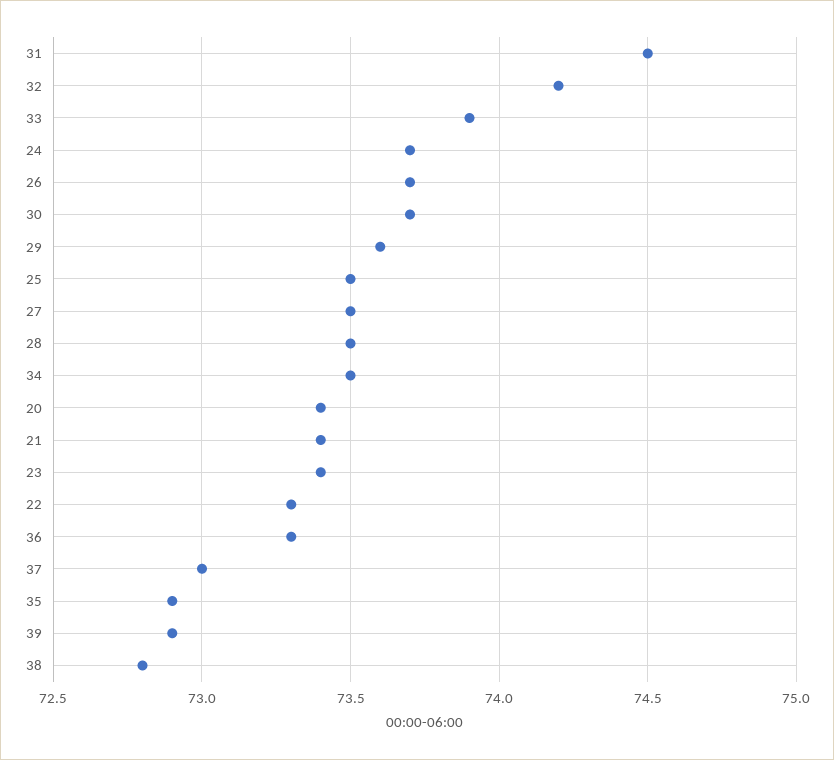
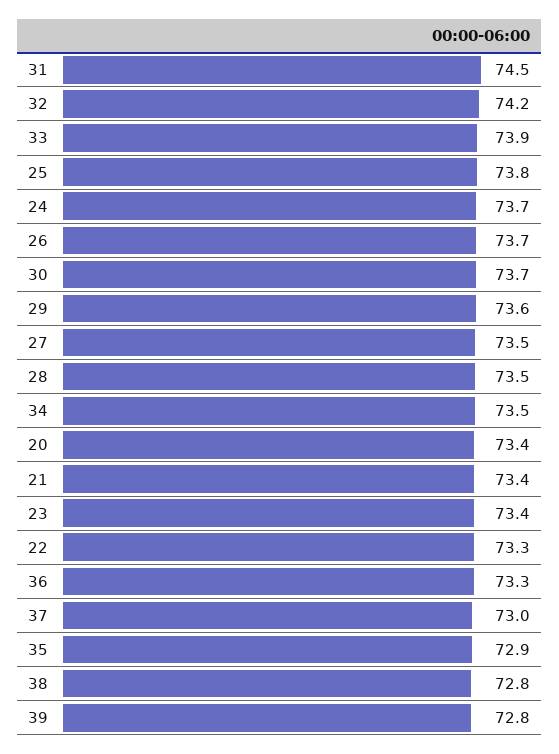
  {
    "31": 74.5,
    "32": 74.2,
    "33": 73.9,
    "24": 73.7,
    "26": 73.7,
    "30": 73.7,
    "29": 73.6,
-   "25": 73.5,
+   "25": 73.8,
    "27": 73.5,
    "28": 73.5,
    "34": 73.5,
    "20": 73.4,
    "21": 73.4,
    "23": 73.4,
    "22": 73.3,
    "36": 73.3,
    "37": 73,
    "35": 72.9,
-   "39": 72.9,
+   "39": 72.8,
    "38": 72.8
  }

